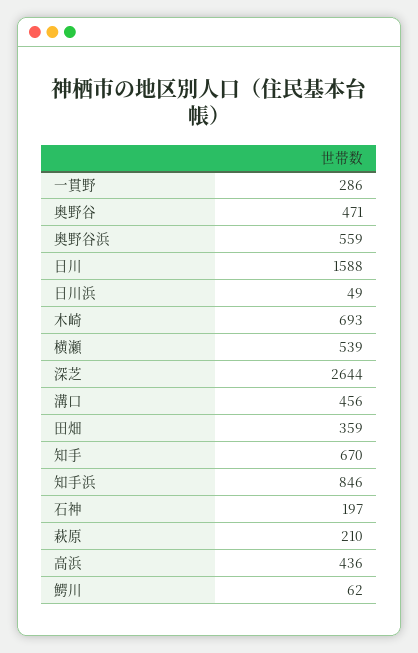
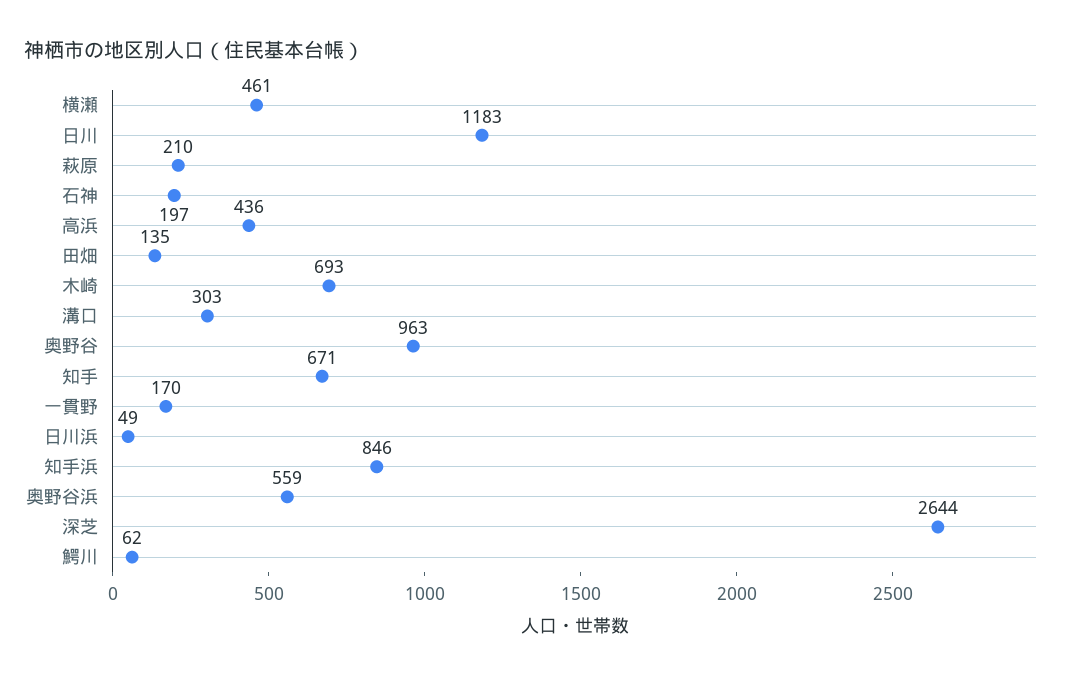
  {
-   "一貫野": 286,
+   "一貫野": 170,
-   "奥野谷": 471,
+   "奥野谷": 963,
    "奥野谷浜": 559,
-   "日川": 1588,
+   "日川": 1183,
    "日川浜": 49,
    "木崎": 693,
-   "横瀬": 539,
+   "横瀬": 461,
    "深芝": 2644,
-   "溝口": 456,
+   "溝口": 303,
-   "田畑": 359,
+   "田畑": 135,
-   "知手": 670,
+   "知手": 671,
    "知手浜": 846,
    "石神": 197,
    "萩原": 210,
    "高浜": 436,
    "鰐川": 62
  }

